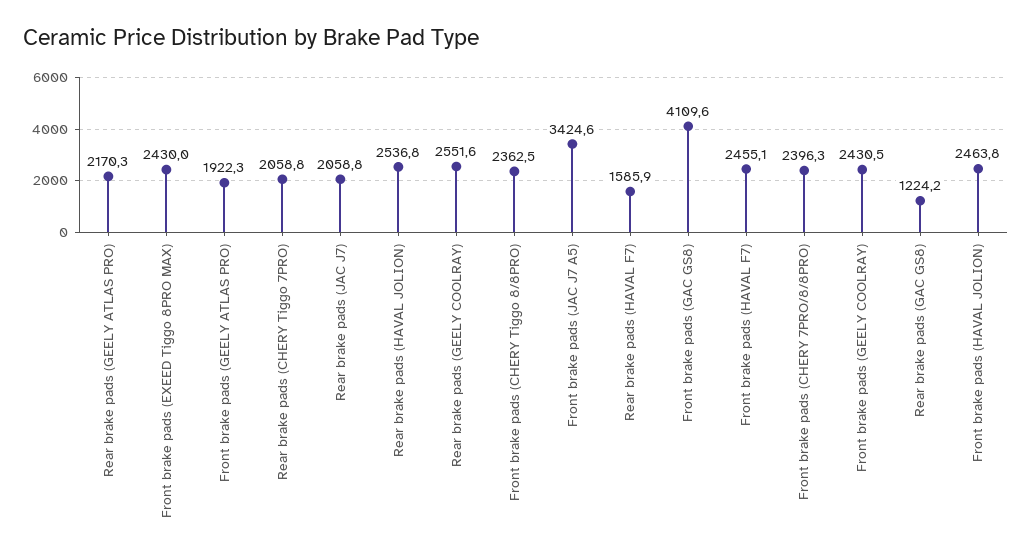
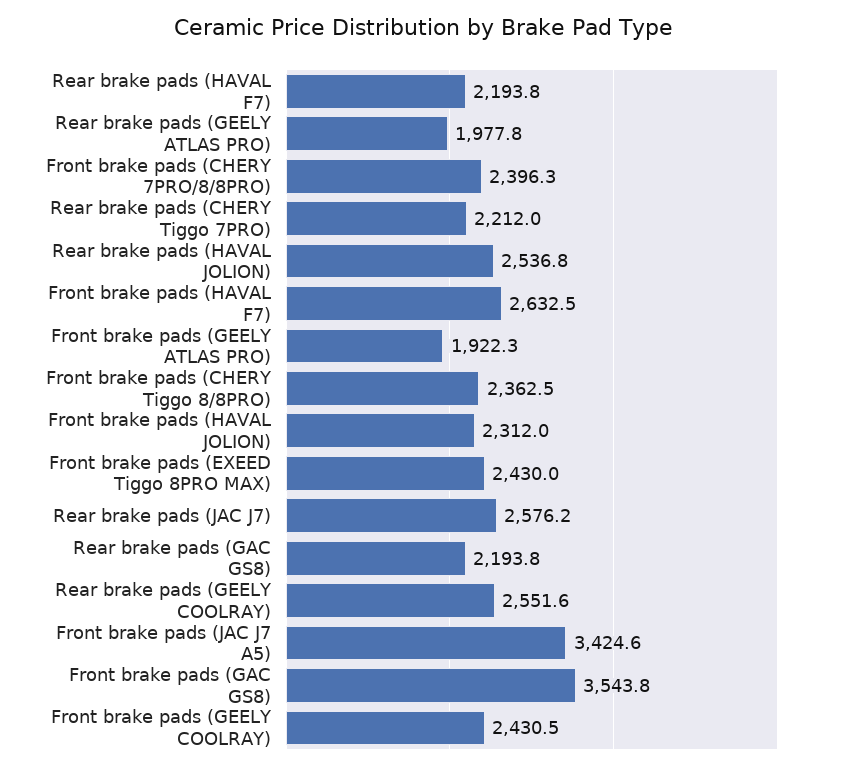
  {
-   "Rear brake pads (GEELY ATLAS PRO)": 2170.3,
+   "Rear brake pads (GEELY ATLAS PRO)": 1977.8,
    "Front brake pads (EXEED Tiggo 8PRO MAX)": 2430,
    "Front brake pads (GEELY ATLAS PRO)": 1922.3,
-   "Rear brake pads (CHERY Tiggo 7PRO)": 2058.8,
+   "Rear brake pads (CHERY Tiggo 7PRO)": 2212,
-   "Rear brake pads (JAC J7)": 2058.8,
+   "Rear brake pads (JAC J7)": 2576.2,
    "Rear brake pads (HAVAL JOLION)": 2536.8,
    "Rear brake pads (GEELY COOLRAY)": 2551.6,
    "Front brake pads (CHERY Tiggo 8/8PRO)": 2362.5,
    "Front brake pads (JAC J7 A5)": 3424.6,
-   "Rear brake pads (HAVAL F7)": 1585.9,
+   "Rear brake pads (HAVAL F7)": 2193.8,
-   "Front brake pads (GAC GS8)": 4109.6,
+   "Front brake pads (GAC GS8)": 3543.8,
-   "Front brake pads (HAVAL F7)": 2455.1,
+   "Front brake pads (HAVAL F7)": 2632.5,
    "Front brake pads (CHERY 7PRO/8/8PRO)": 2396.3,
    "Front brake pads (GEELY COOLRAY)": 2430.5,
-   "Rear brake pads (GAC GS8)": 1224.2,
+   "Rear brake pads (GAC GS8)": 2193.8,
-   "Front brake pads (HAVAL JOLION)": 2463.8
+   "Front brake pads (HAVAL JOLION)": 2312
  }

